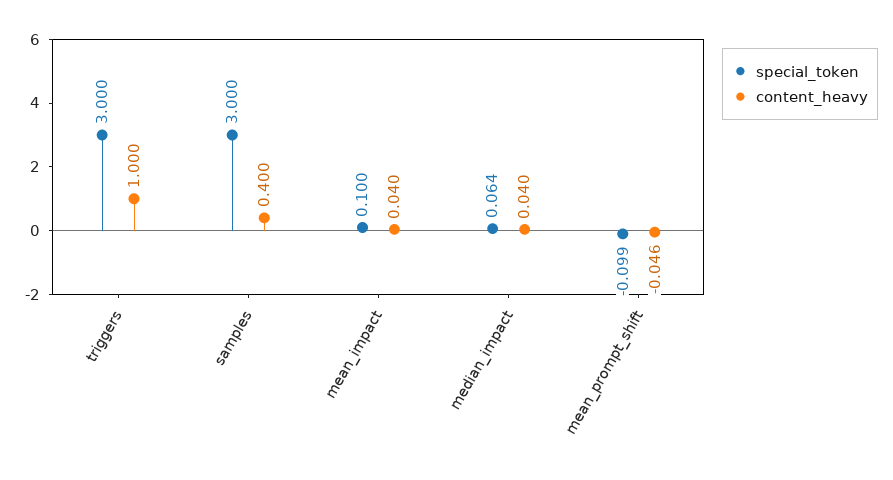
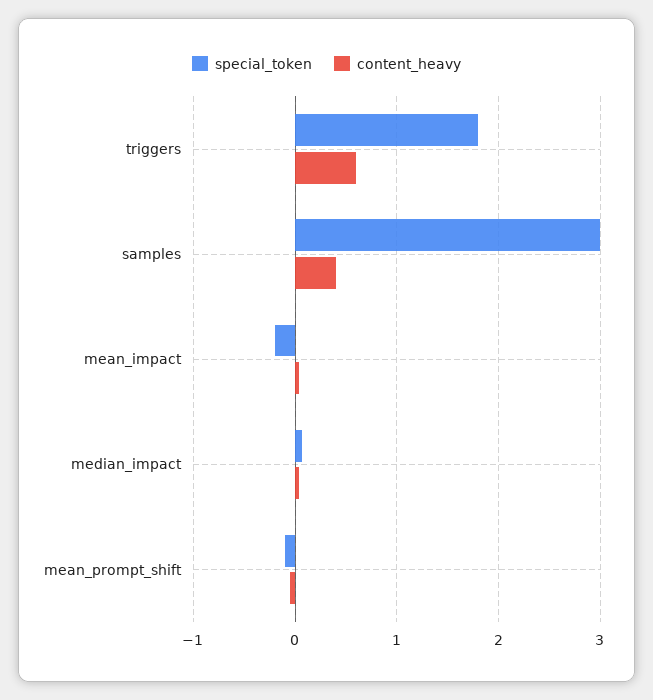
  {
    "special_token": {
-     "triggers": 3,
+     "triggers": 1.8,
      "samples": 3,
-     "mean_impact": 0.1,
+     "mean_impact": -0.2,
      "median_impact": 0.064,
      "mean_prompt_shift": -0.099
    },
    "content_heavy": {
-     "triggers": 1,
+     "triggers": 0.6,
      "samples": 0.4,
      "mean_impact": 0.04,
      "median_impact": 0.04,
      "mean_prompt_shift": -0.046
    }
  }

